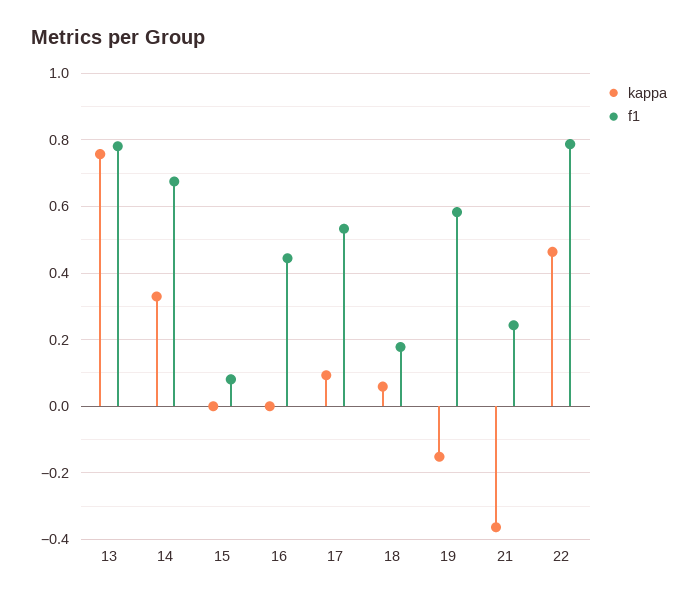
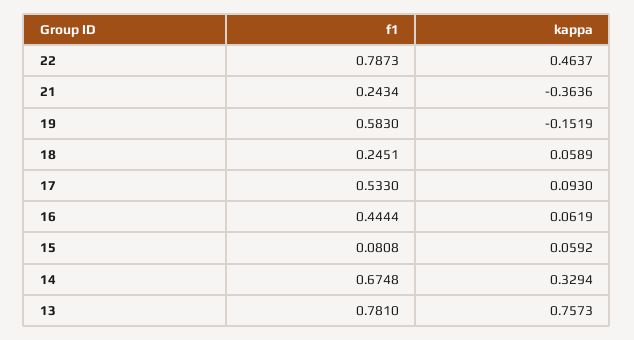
  {
    "kappa": {
      "13": 0.7573,
      "14": 0.3294,
-     "15": 0,
+     "15": 0.0592,
-     "16": 0,
+     "16": 0.0619,
      "17": 0.093,
      "18": 0.0589,
      "19": -0.1519,
      "21": -0.3636,
      "22": 0.4637
    },
    "f1": {
      "13": 0.781,
      "14": 0.6748,
      "15": 0.0808,
      "16": 0.4444,
      "17": 0.533,
-     "18": 0.18,
+     "18": 0.2451,
      "19": 0.583,
      "21": 0.2434,
      "22": 0.7873
    }
  }

